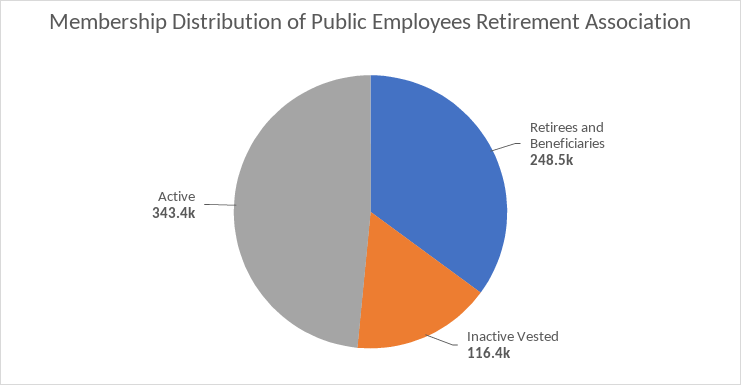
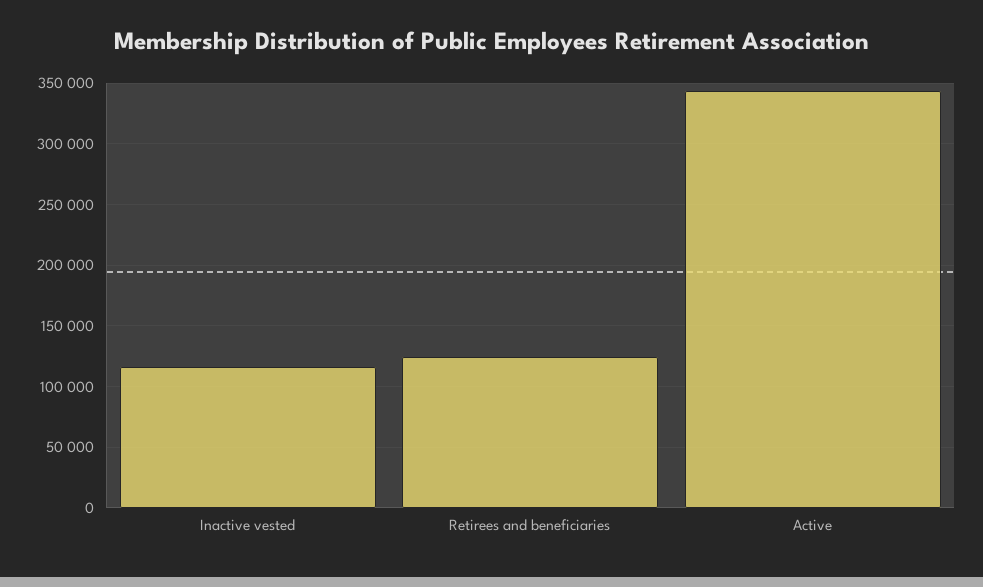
  {
-   "Retirees and Beneficiaries": 248500,
+   "Retirees and Beneficiaries": 125000,
    "Inactive Vested": 116400,
    "Active": 343400
  }

